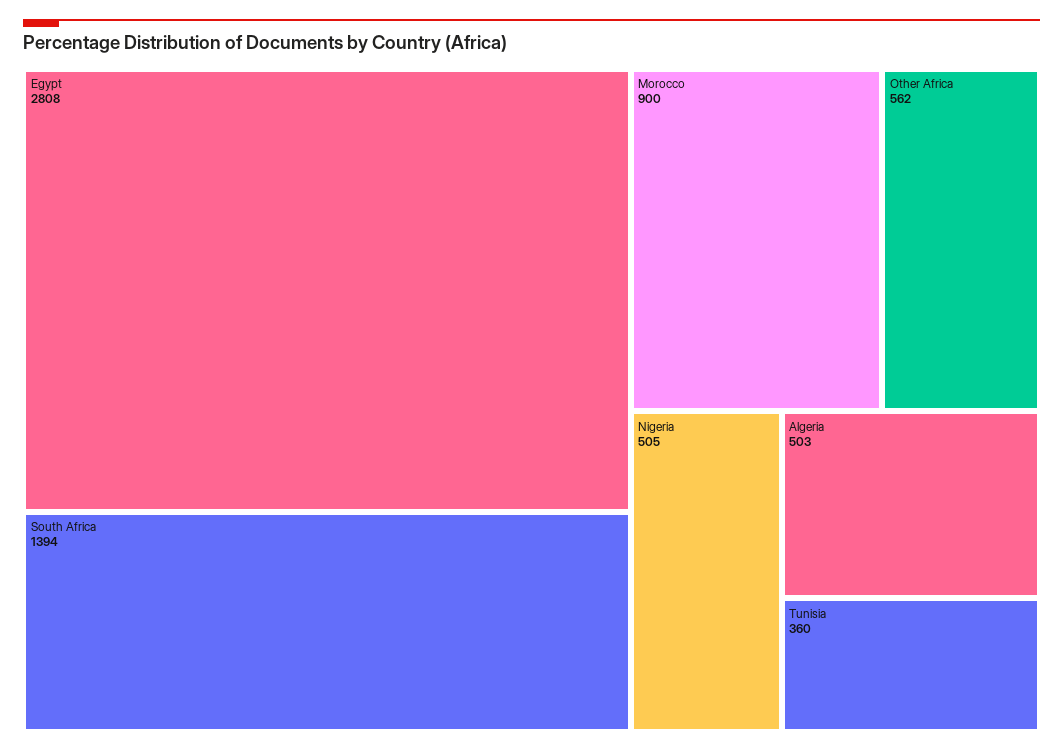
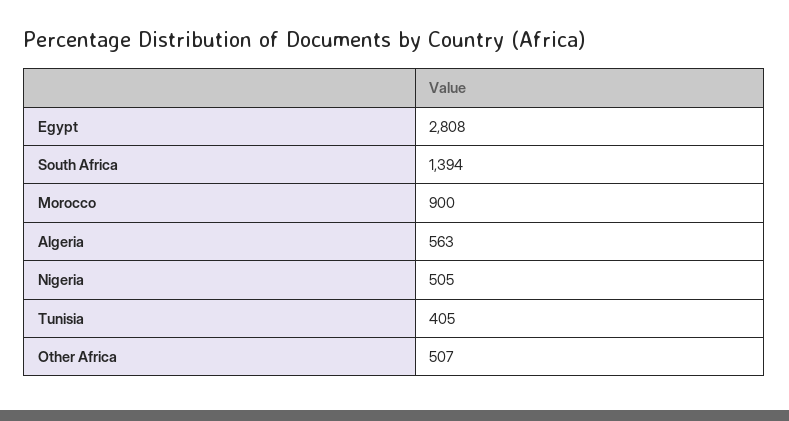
  {
    "Egypt": 2808,
    "South Africa": 1394,
    "Morocco": 900,
-   "Other Africa": 562,
+   "Other Africa": 507,
    "Nigeria": 505,
-   "Algeria": 503,
+   "Algeria": 563,
-   "Tunisia": 360
+   "Tunisia": 405
  }

